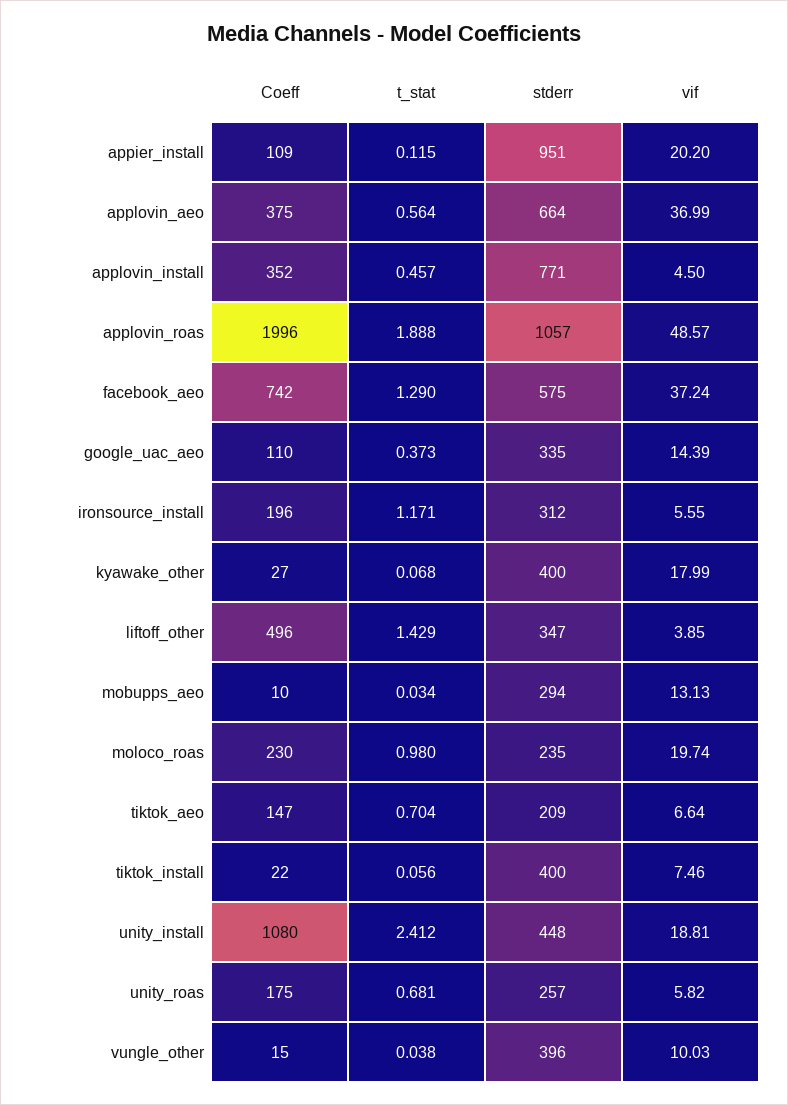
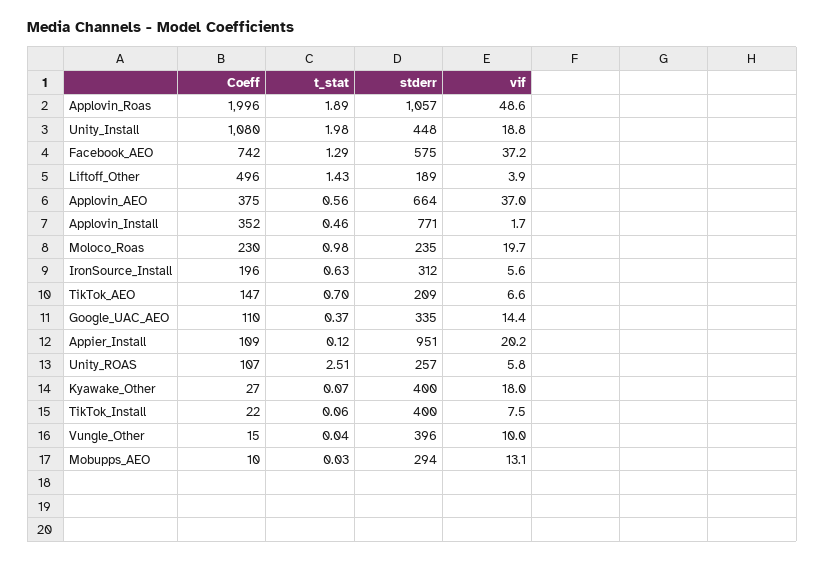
  {
    "Coeff": {
      "appier_install": 109,
      "applovin_aeo": 375,
      "applovin_install": 352,
      "applovin_roas": 1996,
      "facebook_aeo": 742,
      "google_uac_aeo": 110,
      "ironsource_install": 196,
      "kyawake_other": 27,
      "liftoff_other": 496,
      "mobupps_aeo": 10,
      "moloco_roas": 230,
      "tiktok_aeo": 147,
      "tiktok_install": 22,
      "unity_install": 1080,
-     "unity_roas": 175,
+     "unity_roas": 107,
      "vungle_other": 15
    },
    "t_stat": {
      "appier_install": 0.115,
      "applovin_aeo": 0.564,
      "applovin_install": 0.457,
      "applovin_roas": 1.888,
      "facebook_aeo": 1.29,
      "google_uac_aeo": 0.373,
-     "ironsource_install": 1.171,
+     "ironsource_install": 0.63,
      "kyawake_other": 0.068,
      "liftoff_other": 1.429,
      "mobupps_aeo": 0.034,
      "moloco_roas": 0.98,
      "tiktok_aeo": 0.704,
      "tiktok_install": 0.056,
-     "unity_install": 2.412,
+     "unity_install": 1.98,
-     "unity_roas": 0.681,
+     "unity_roas": 2.51,
      "vungle_other": 0.038
    },
    "stderr": {
      "appier_install": 951,
      "applovin_aeo": 664,
      "applovin_install": 771,
      "applovin_roas": 1057,
      "facebook_aeo": 575,
      "google_uac_aeo": 335,
      "ironsource_install": 312,
      "kyawake_other": 400,
-     "liftoff_other": 347,
+     "liftoff_other": 189,
      "mobupps_aeo": 294,
      "moloco_roas": 235,
      "tiktok_aeo": 209,
      "tiktok_install": 400,
      "unity_install": 448,
      "unity_roas": 257,
      "vungle_other": 396
    },
    "vif": {
      "appier_install": 20.2,
      "applovin_aeo": 36.99,
-     "applovin_install": 4.5,
+     "applovin_install": 1.7,
      "applovin_roas": 48.57,
      "facebook_aeo": 37.24,
      "google_uac_aeo": 14.39,
      "ironsource_install": 5.55,
      "kyawake_other": 17.99,
      "liftoff_other": 3.85,
      "mobupps_aeo": 13.13,
      "moloco_roas": 19.74,
      "tiktok_aeo": 6.64,
      "tiktok_install": 7.46,
      "unity_install": 18.81,
      "unity_roas": 5.82,
      "vungle_other": 10.03
    }
  }

